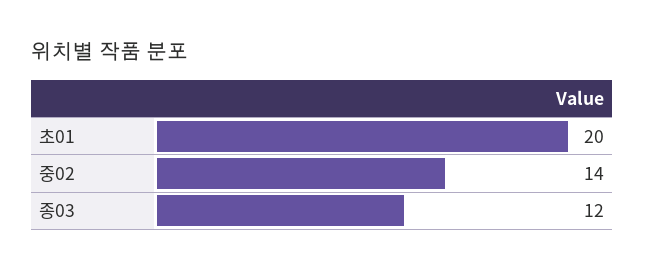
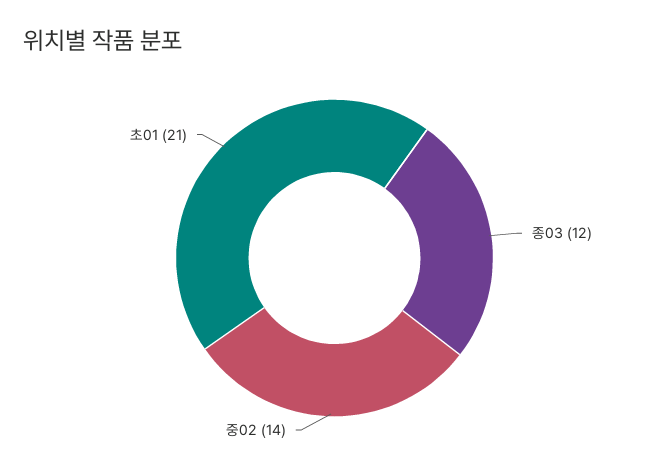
  {
-   "초01": 20,
+   "초01": 21,
    "중02": 14,
    "종03": 12
  }

